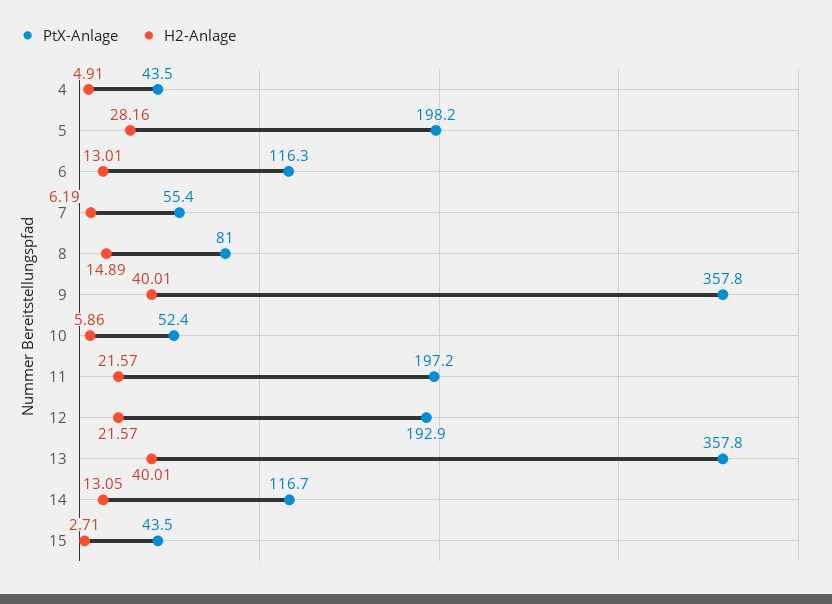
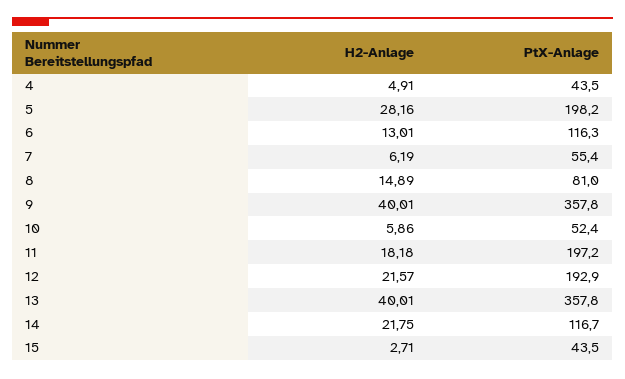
  {
    "PtX-Anlage": {
      "4": 43.5,
      "5": 198.2,
      "6": 116.3,
      "7": 55.4,
      "8": 81,
      "9": 357.8,
      "10": 52.4,
      "11": 197.2,
      "12": 192.9,
      "13": 357.8,
      "14": 116.7,
      "15": 43.5
    },
    "H2-Anlage": {
      "4": 4.91,
      "5": 28.16,
      "6": 13.01,
      "7": 6.19,
      "8": 14.89,
      "9": 40.01,
      "10": 5.86,
-     "11": 21.57,
+     "11": 18.18,
      "12": 21.57,
      "13": 40.01,
-     "14": 13.05,
+     "14": 21.75,
      "15": 2.71
    }
  }

